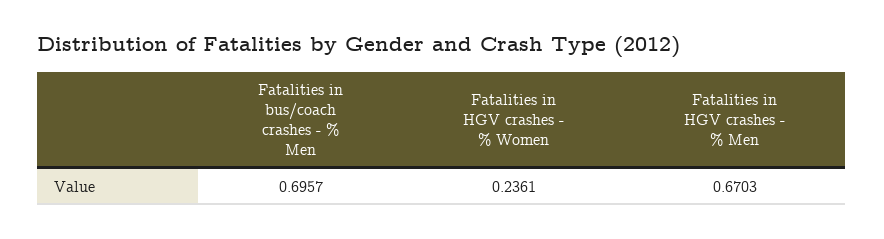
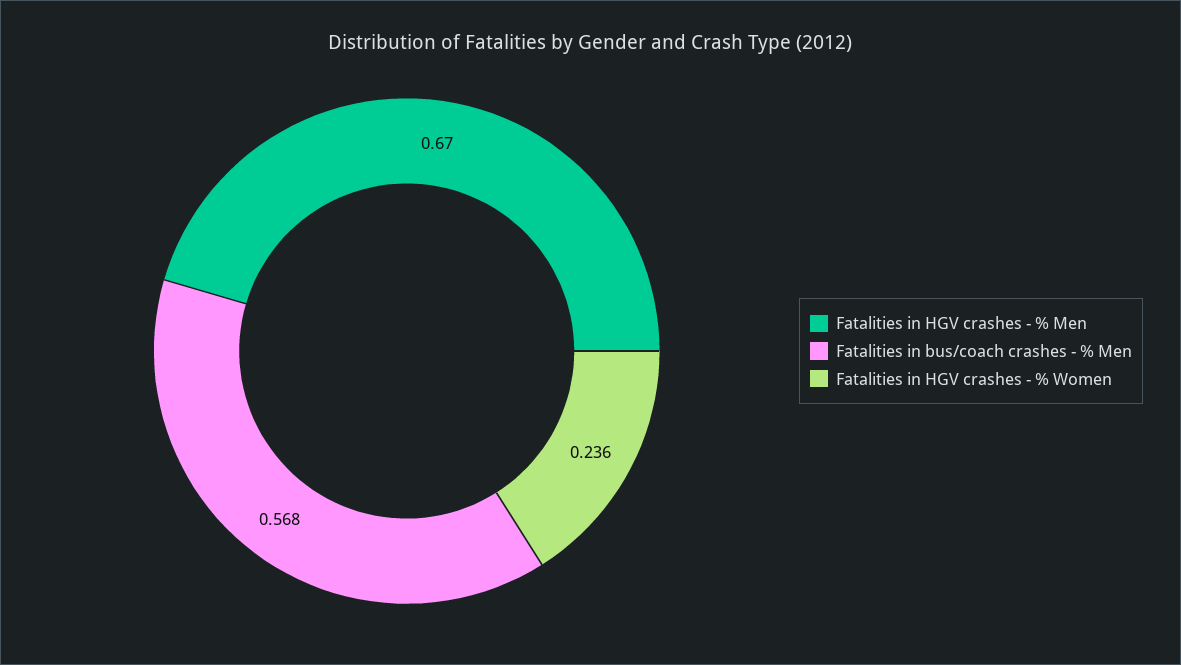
  {
-   "Fatalities in bus/coach crashes - % Men": 0.6957,
+   "Fatalities in bus/coach crashes - % Men": 0.568,
    "Fatalities in HGV crashes - % Women": 0.2361,
    "Fatalities in HGV crashes - % Men": 0.6703
  }

